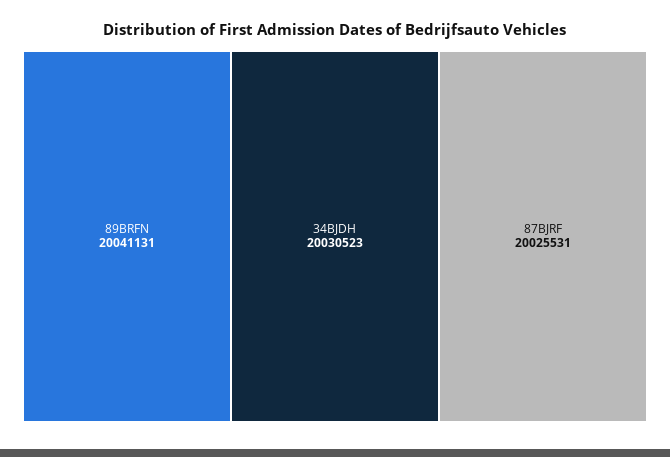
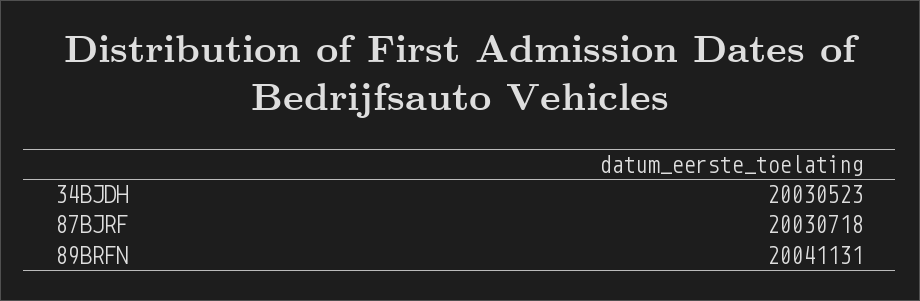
  {
    "89BRFN": 20041131,
    "34BJDH": 20030523,
-   "87BJRF": 20025531
+   "87BJRF": 20030718
  }

